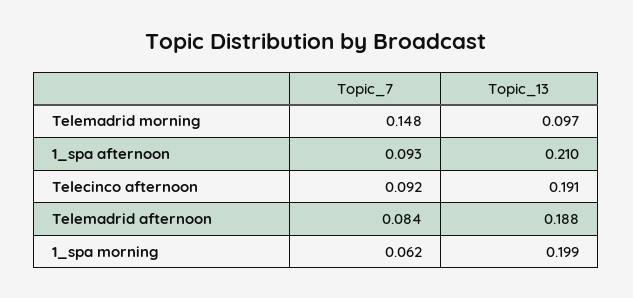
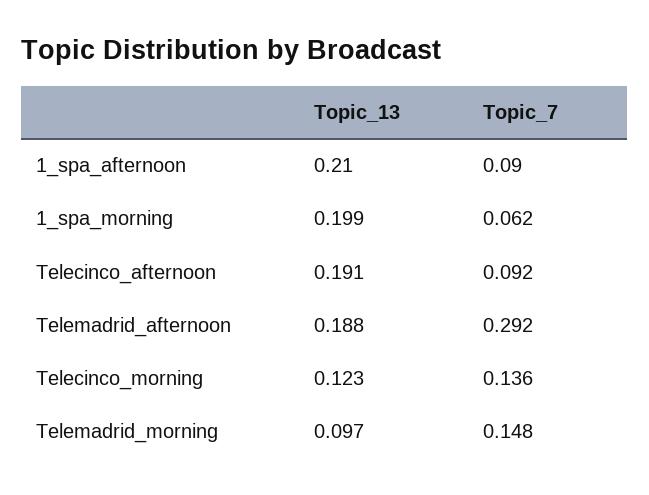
  {
    "Topic_7": {
      "Telemadrid morning": 0.148,
-     "1_spa afternoon": 0.093,
+     "1_spa afternoon": 0.09,
      "Telecinco afternoon": 0.092,
-     "Telemadrid afternoon": 0.084,
+     "Telemadrid afternoon": 0.292,
-     "1_spa morning": 0.062
+     "1_spa morning": 0.062,
+     "Telecinco_morning": 0.136
    },
    "Topic_13": {
      "Telemadrid morning": 0.097,
      "1_spa afternoon": 0.21,
      "Telecinco afternoon": 0.191,
      "Telemadrid afternoon": 0.188,
-     "1_spa morning": 0.199
+     "1_spa morning": 0.199,
+     "Telecinco_morning": 0.123
    }
  }

